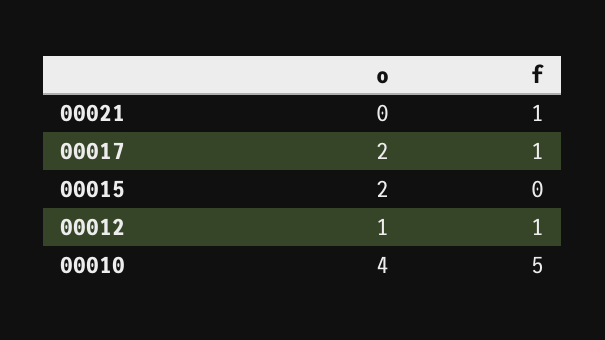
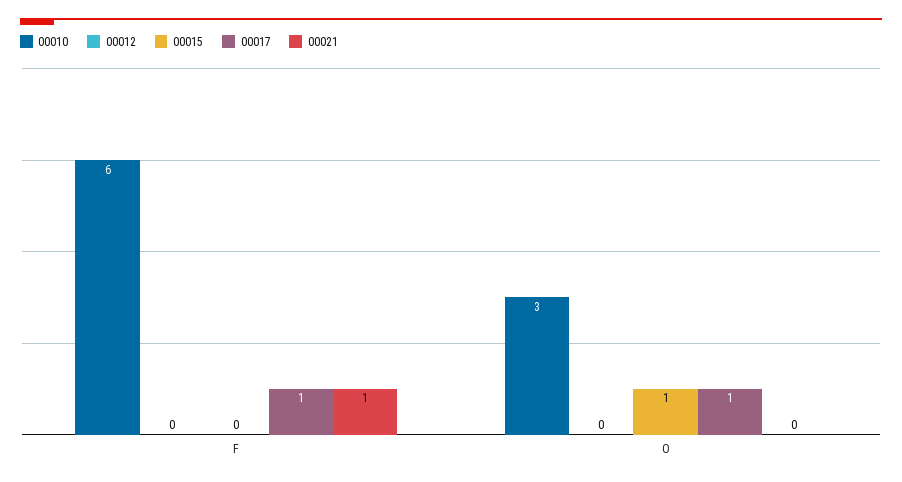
  {
    "00021": {
      "o": 0,
      "f": 1
    },
    "00017": {
-     "o": 2,
+     "o": 1,
      "f": 1
    },
    "00015": {
-     "o": 2,
+     "o": 1,
      "f": 0
    },
    "00012": {
-     "o": 1,
+     "o": 0,
-     "f": 1
+     "f": 0
    },
    "00010": {
-     "o": 4,
+     "o": 3,
-     "f": 5
+     "f": 6
    }
  }

